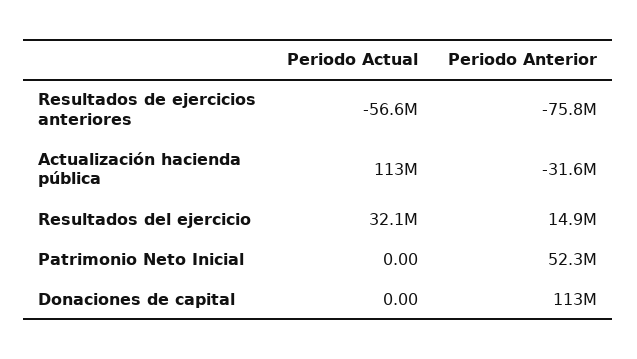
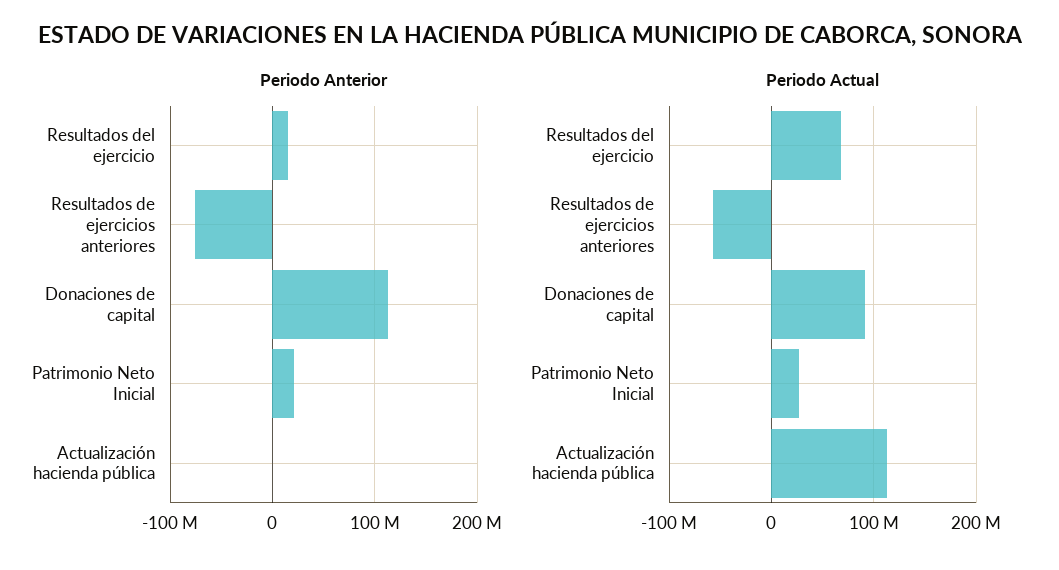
  {
    "Periodo Actual": {
      "Resultados de ejercicios anteriores": -56600000,
      "Actualización hacienda pública": 113000000,
-     "Resultados del ejercicio": 32100000,
+     "Resultados del ejercicio": 70000000,
-     "Patrimonio Neto Inicial": 0,
+     "Patrimonio Neto Inicial": 30000000,
-     "Donaciones de capital": 0
+     "Donaciones de capital": 90000000
    },
    "Periodo Anterior": {
      "Resultados de ejercicios anteriores": -75800000,
-     "Actualización hacienda pública": -31600000,
+     "Actualización hacienda pública": 0,
      "Resultados del ejercicio": 14900000,
-     "Patrimonio Neto Inicial": 52300000,
+     "Patrimonio Neto Inicial": 20000000,
      "Donaciones de capital": 113000000
    }
  }

